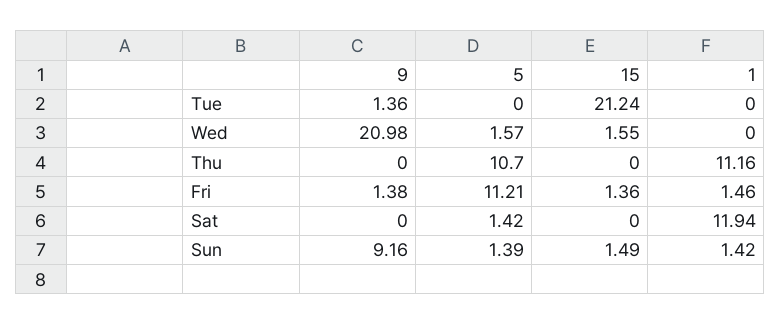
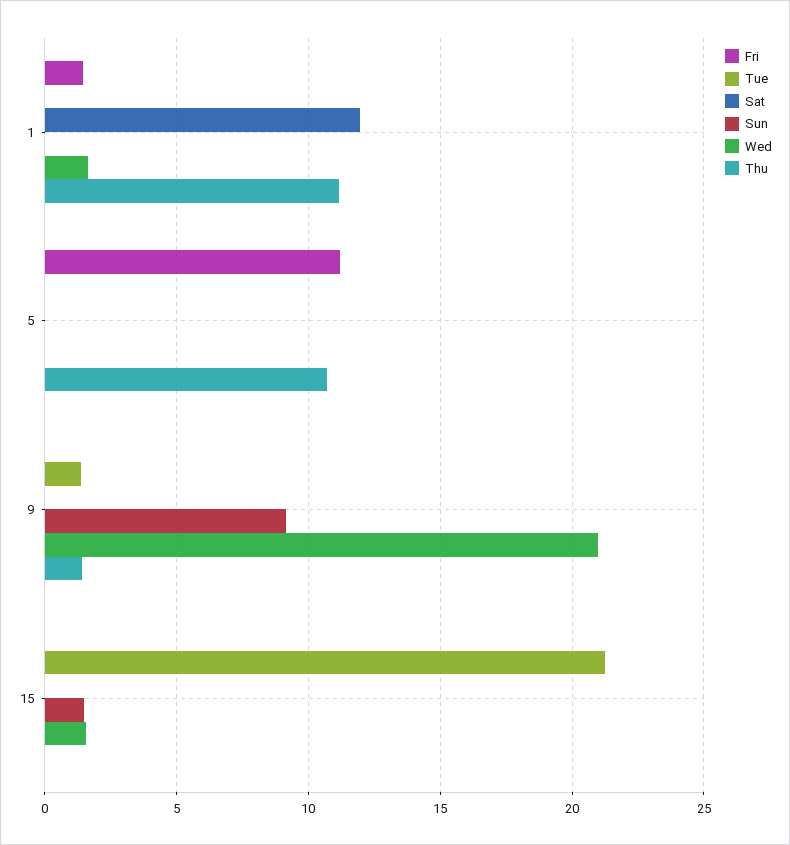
  {
    "Tue": {
      "9": 1.36,
      "5": 0,
      "15": 21.24,
      "1": 0
    },
    "Wed": {
      "9": 20.98,
-     "5": 1.57,
+     "5": 0,
      "15": 1.55,
-     "1": 0
+     "1": 1.5
    },
    "Thu": {
-     "9": 0,
+     "9": 1.5,
      "5": 10.7,
      "15": 0,
      "1": 11.16
    },
    "Fri": {
-     "9": 1.38,
+     "9": 0,
      "5": 11.21,
-     "15": 1.36,
+     "15": 0,
      "1": 1.46
    },
    "Sat": {
      "9": 0,
-     "5": 1.42,
+     "5": 0,
      "15": 0,
      "1": 11.94
    },
    "Sun": {
      "9": 9.16,
-     "5": 1.39,
+     "5": 0,
      "15": 1.49,
-     "1": 1.42
+     "1": 0
    }
  }

